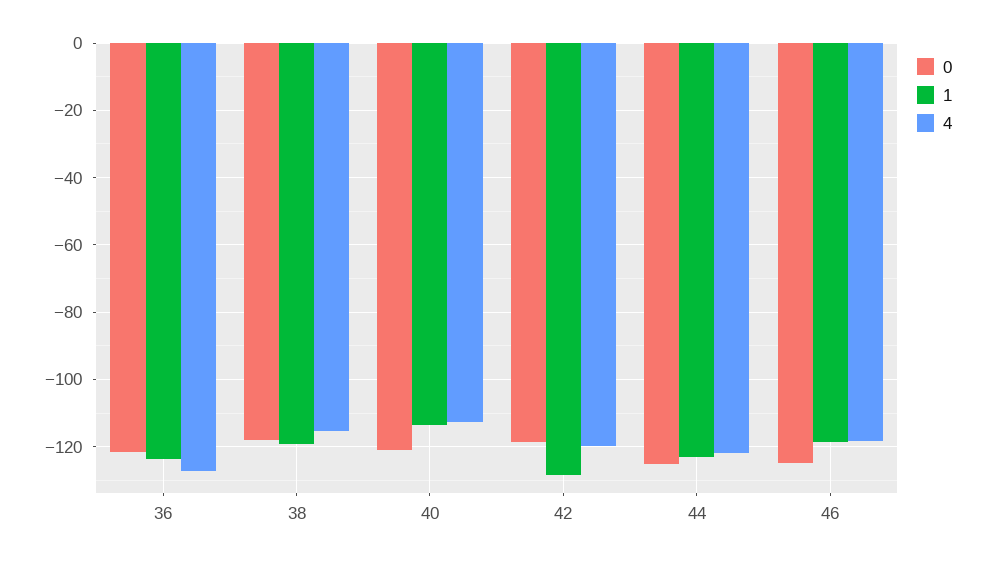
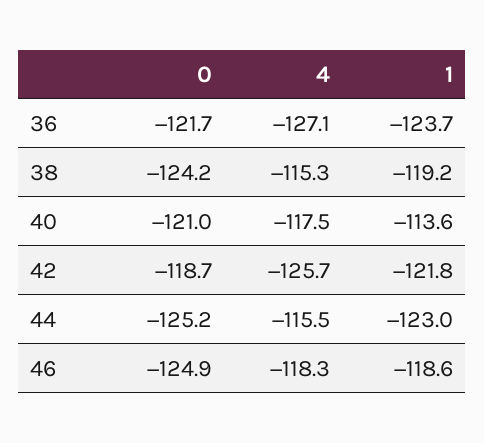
  {
    "0": {
      "36": -121.7,
-     "38": -118,
+     "38": -124.2,
      "40": -121,
      "42": -118.7,
      "44": -125.2,
      "46": -124.9
    },
    "1": {
      "36": -123.7,
      "38": -119.2,
      "40": -113.6,
-     "42": -128,
+     "42": -121.8,
      "44": -123,
      "46": -118.6
    },
    "4": {
      "36": -127.1,
      "38": -115.3,
-     "40": -112,
+     "40": -117.5,
-     "42": -120,
+     "42": -125.7,
-     "44": -122,
+     "44": -115.5,
      "46": -118.3
    }
  }

